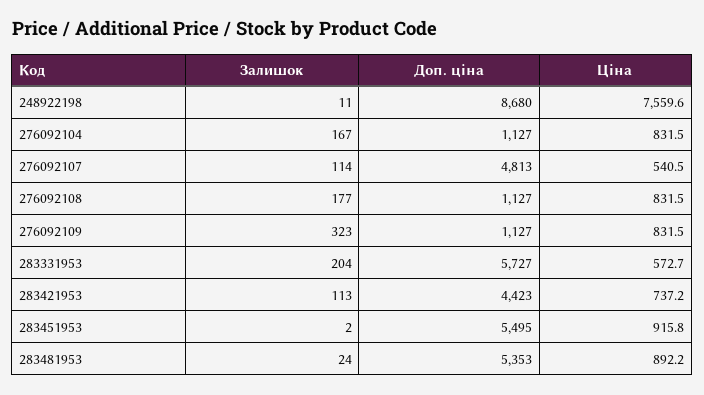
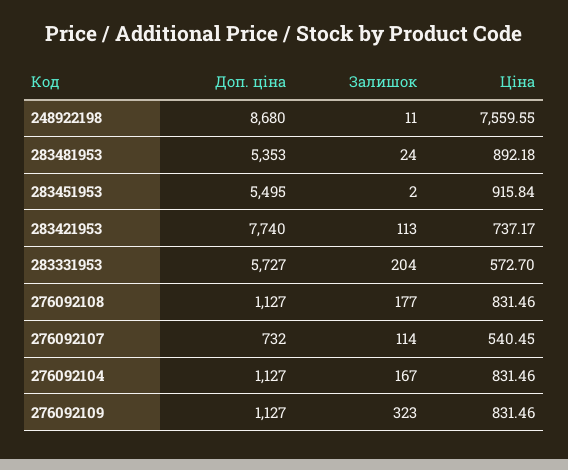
  {
    "Залишок": {
      "248922198": 11,
      "276092104": 167,
      "276092107": 114,
      "276092108": 177,
      "276092109": 323,
      "283331953": 204,
      "283421953": 113,
      "283451953": 2,
      "283481953": 24
    },
    "Доп. ціна": {
      "248922198": 8680,
      "276092104": 1127,
-     "276092107": 4813,
+     "276092107": 732,
      "276092108": 1127,
      "276092109": 1127,
      "283331953": 5727,
-     "283421953": 4423,
+     "283421953": 7740,
      "283451953": 5495,
      "283481953": 5353
    },
    "Ціна": {
      "248922198": 7559.55,
      "276092104": 831.46,
      "276092107": 540.45,
      "276092108": 831.46,
      "276092109": 831.46,
      "283331953": 572.7,
      "283421953": 737.17,
      "283451953": 915.84,
      "283481953": 892.18
    }
  }

